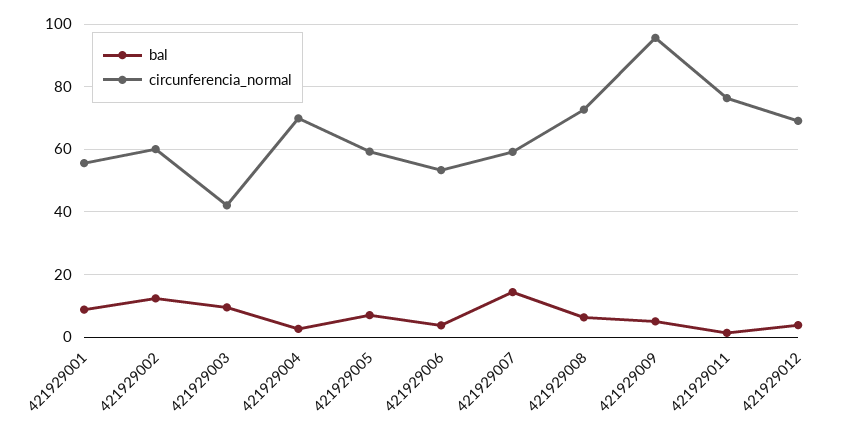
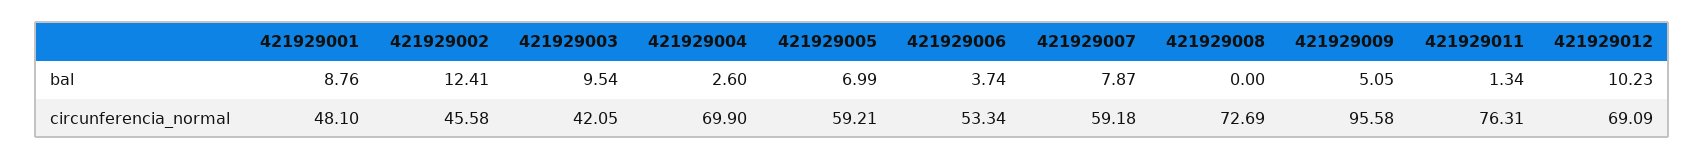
  {
    "bal": {
      "421929001": 8.76,
      "421929002": 12.41,
      "421929003": 9.54,
      "421929004": 2.6,
      "421929005": 6.99,
      "421929006": 3.74,
-     "421929007": 14,
+     "421929007": 7.87,
-     "421929008": 6,
+     "421929008": 0,
      "421929009": 5.05,
      "421929011": 1.34,
-     "421929012": 4
+     "421929012": 10.23
    },
    "circunferencia_normal": {
-     "421929001": 56,
+     "421929001": 48.1,
-     "421929002": 60,
+     "421929002": 45.58,
      "421929003": 42.05,
      "421929004": 69.9,
      "421929005": 59.21,
      "421929006": 53.34,
      "421929007": 59.18,
      "421929008": 72.69,
      "421929009": 95.58,
      "421929011": 76.31,
      "421929012": 69.09
    }
  }

